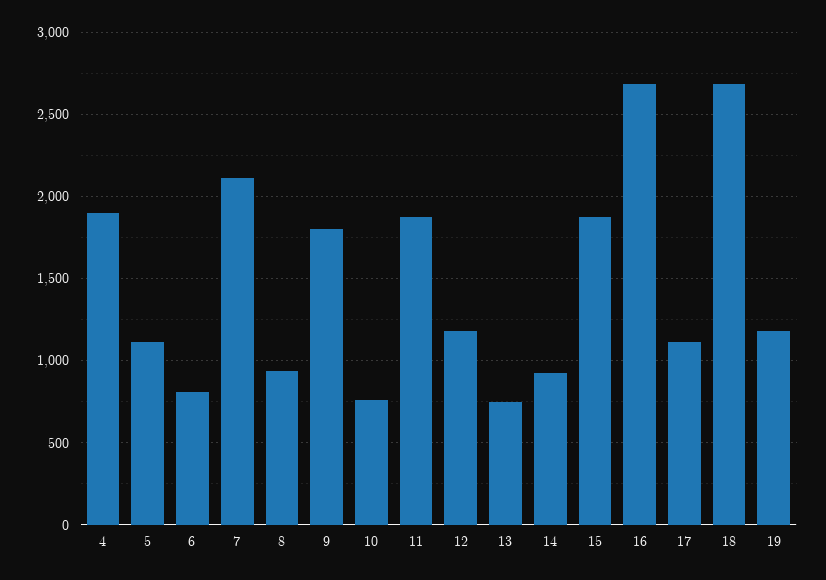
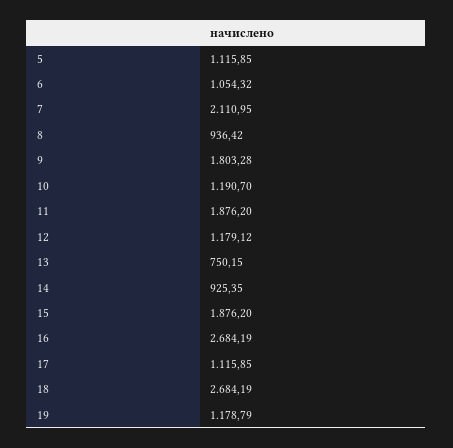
  {
-   "4": 1900,
    "5": 1115.85,
-   "6": 800,
+   "6": 1054.32,
    "7": 2110.95,
    "8": 936.42,
    "9": 1803.28,
-   "10": 750,
+   "10": 1190.7,
    "11": 1876.2,
    "12": 1179.12,
    "13": 750.15,
    "14": 925.35,
    "15": 1876.2,
    "16": 2684.19,
    "17": 1115.85,
    "18": 2684.19,
    "19": 1178.79
  }

